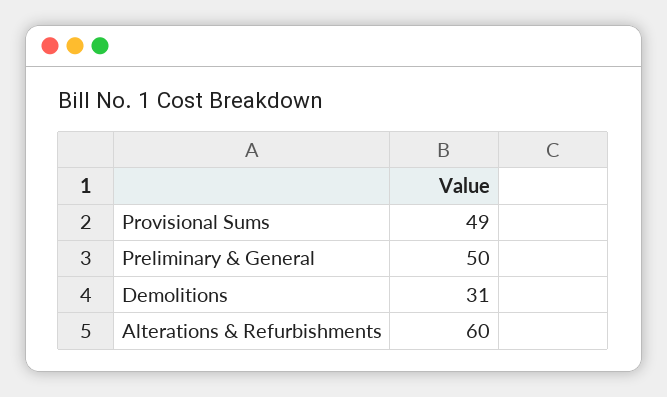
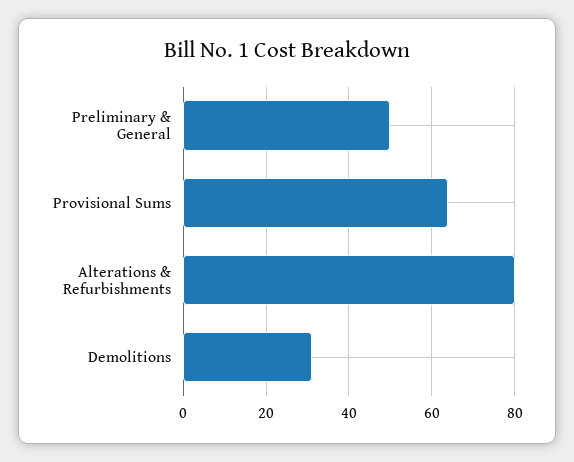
  {
-   "Provisional Sums": 49,
+   "Provisional Sums": 65,
    "Preliminary & General": 50,
    "Demolitions": 31,
-   "Alterations & Refurbishments": 60
+   "Alterations & Refurbishments": 80
  }

